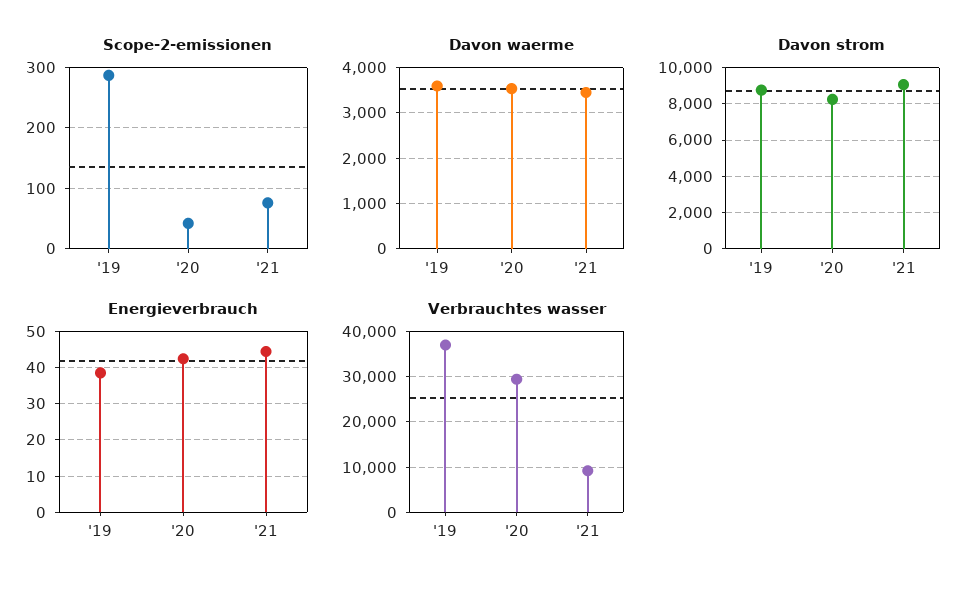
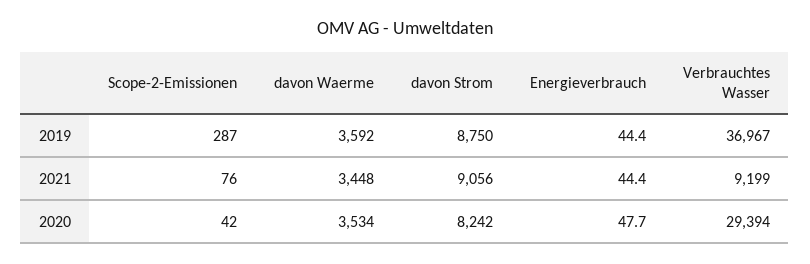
  {
    "Scope-2-emissionen": {
      "'19": 287,
      "'20": 42,
      "'21": 76
    },
    "Davon waerme": {
      "'19": 3592,
      "'20": 3534,
      "'21": 3448
    },
    "Davon strom": {
      "'19": 8750,
      "'20": 8242,
      "'21": 9056
    },
    "Energieverbrauch": {
-     "'19": 38,
+     "'19": 44.4,
-     "'20": 42,
+     "'20": 47.7,
      "'21": 44.4
    },
    "Verbrauchtes wasser": {
      "'19": 36967,
      "'20": 29394,
      "'21": 9199
    }
  }

